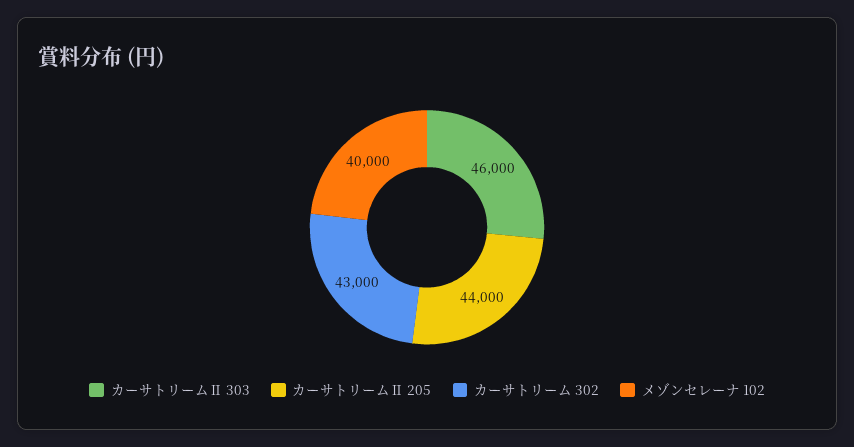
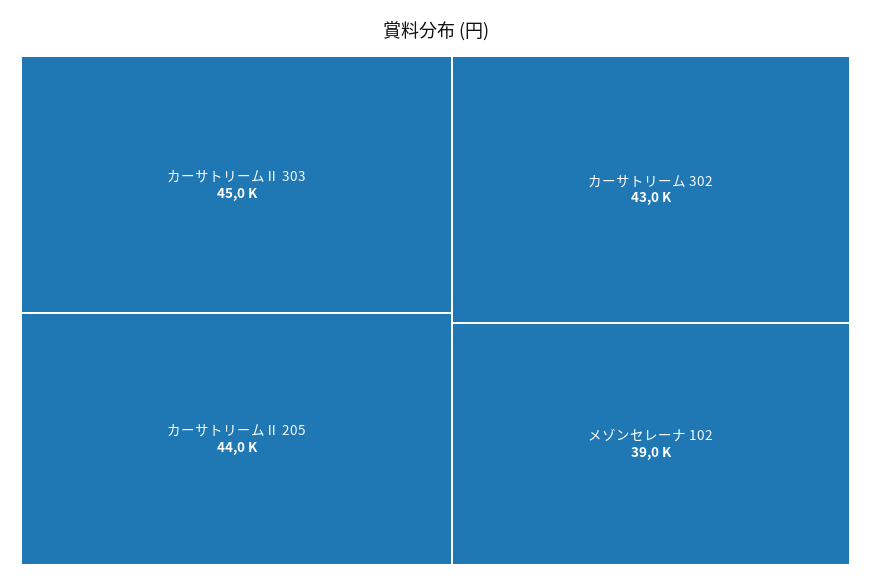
  {
-   "カーサトリームⅡ 303": 46000,
+   "カーサトリームⅡ 303": 45000,
    "カーサトリームⅡ 205": 44000,
    "カーサトリーム 302": 43000,
-   "メゾンセレーナ 102": 40000
+   "メゾンセレーナ 102": 39000
  }

